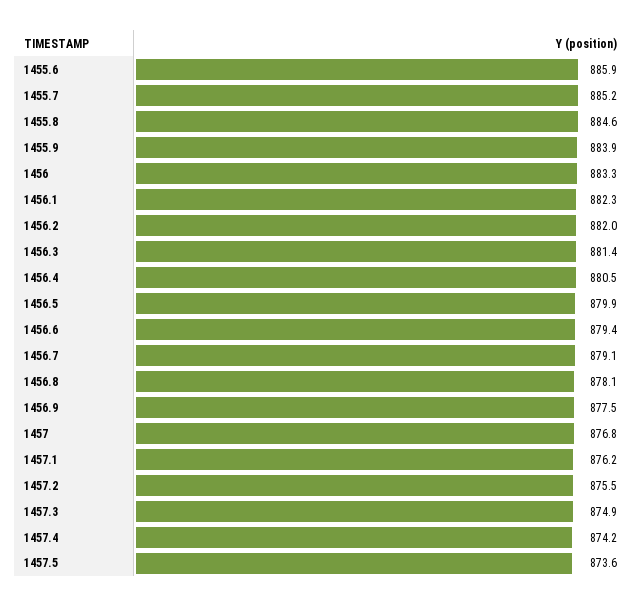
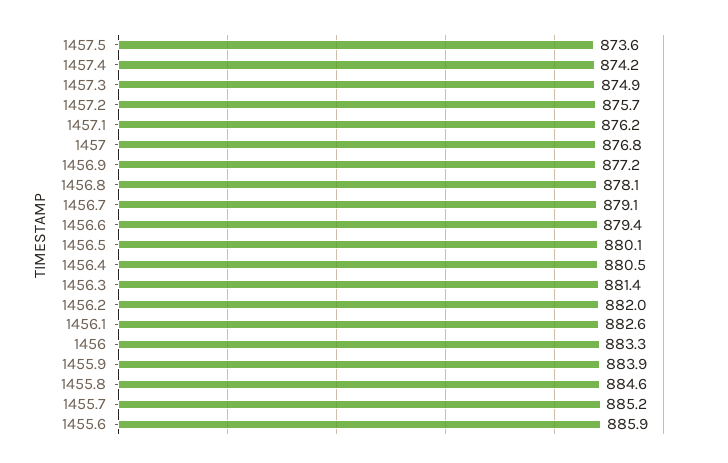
  {
    "1455.6": 885.9,
    "1455.7": 885.2,
    "1455.8": 884.6,
    "1455.9": 883.9,
    "1456": 883.3,
-   "1456.1": 882.3,
+   "1456.1": 882.6,
    "1456.2": 882,
    "1456.3": 881.4,
    "1456.4": 880.5,
-   "1456.5": 879.9,
+   "1456.5": 880.1,
    "1456.6": 879.4,
    "1456.7": 879.1,
    "1456.8": 878.1,
-   "1456.9": 877.5,
+   "1456.9": 877.2,
    "1457": 876.8,
    "1457.1": 876.2,
-   "1457.2": 875.5,
+   "1457.2": 875.7,
    "1457.3": 874.9,
    "1457.4": 874.2,
    "1457.5": 873.6
  }

